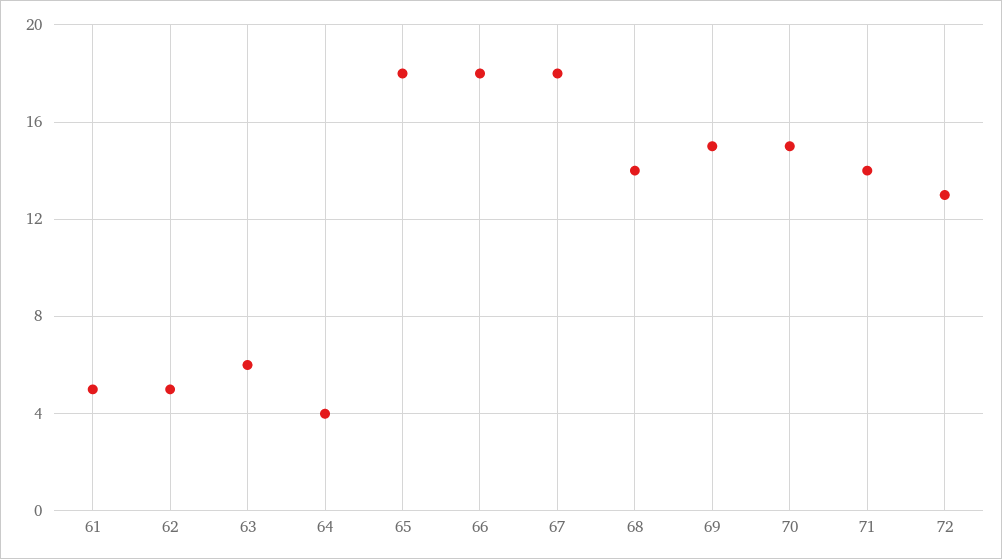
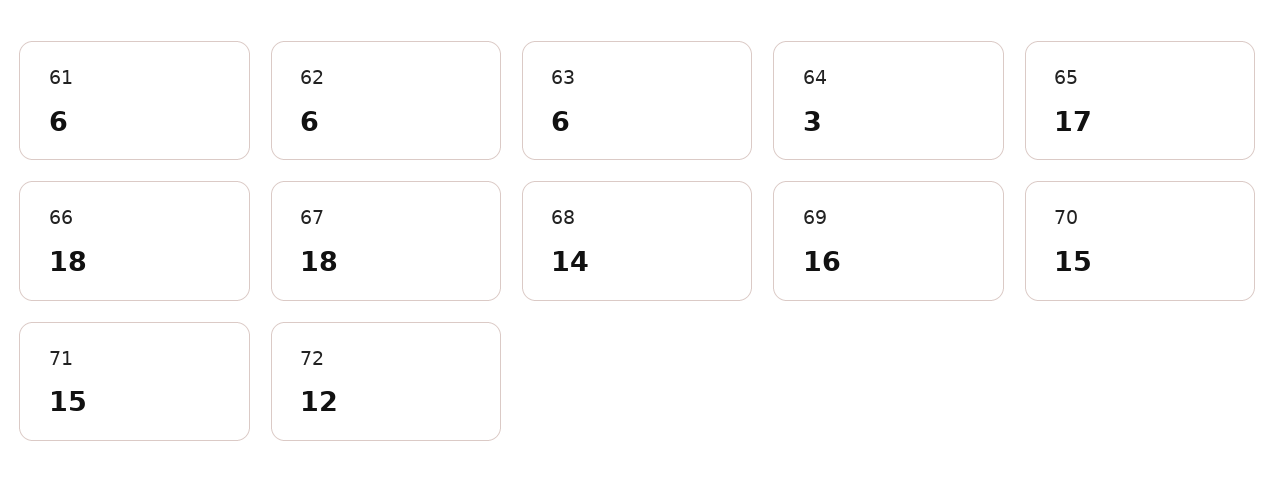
  {
-   "61": 5,
+   "61": 6,
-   "62": 5,
+   "62": 6,
    "63": 6,
-   "64": 4,
+   "64": 3,
-   "65": 18,
+   "65": 17,
    "66": 18,
    "67": 18,
    "68": 14,
-   "69": 15,
+   "69": 16,
    "70": 15,
-   "71": 14,
+   "71": 15,
-   "72": 13
+   "72": 12
  }

